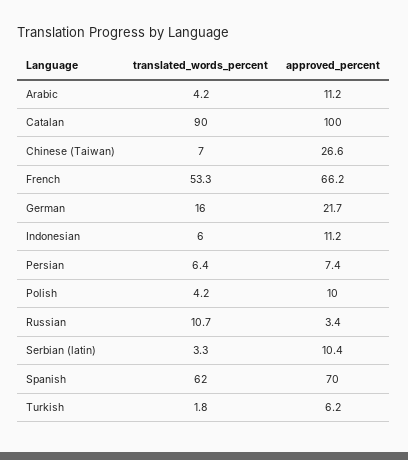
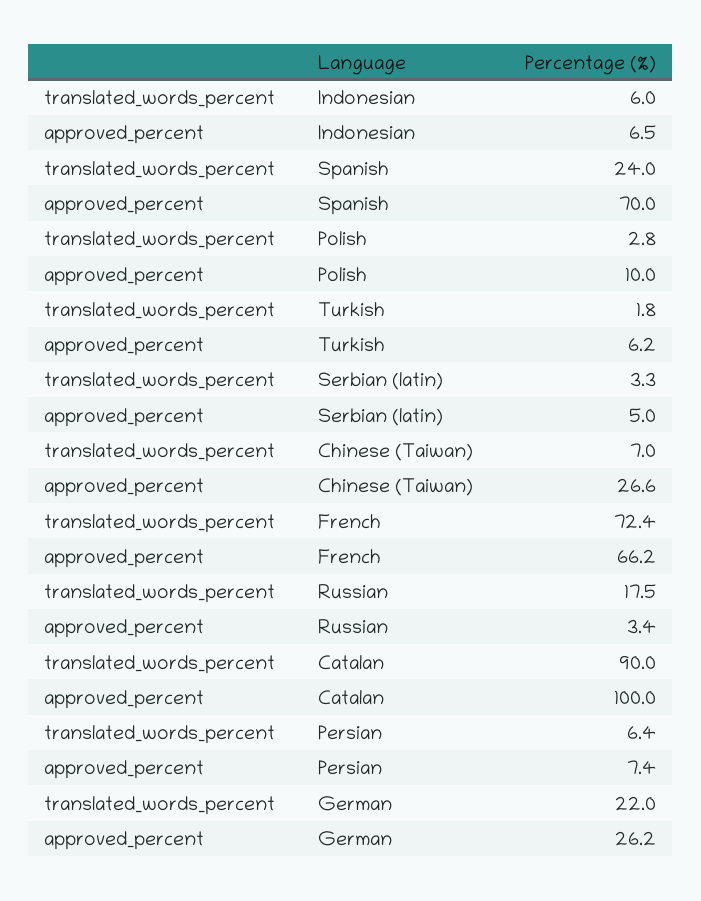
  {
    "translated_words_percent": {
-     "Arabic": 4.2,
      "Catalan": 90,
      "Chinese (Taiwan)": 7,
-     "French": 53.3,
+     "French": 72.4,
-     "German": 16,
+     "German": 22,
      "Indonesian": 6,
      "Persian": 6.4,
-     "Polish": 4.2,
+     "Polish": 2.8,
-     "Russian": 10.7,
+     "Russian": 17.5,
      "Serbian (latin)": 3.3,
-     "Spanish": 62,
+     "Spanish": 24,
      "Turkish": 1.8
    },
    "approved_percent": {
-     "Arabic": 11.2,
      "Catalan": 100,
      "Chinese (Taiwan)": 26.6,
      "French": 66.2,
-     "German": 21.7,
+     "German": 26.2,
-     "Indonesian": 11.2,
+     "Indonesian": 6.5,
      "Persian": 7.4,
      "Polish": 10,
      "Russian": 3.4,
-     "Serbian (latin)": 10.4,
+     "Serbian (latin)": 5,
      "Spanish": 70,
      "Turkish": 6.2
    }
  }

